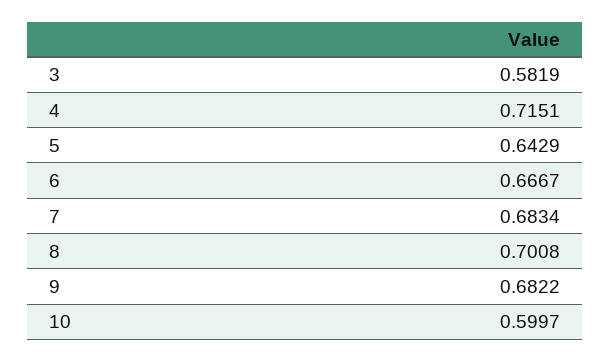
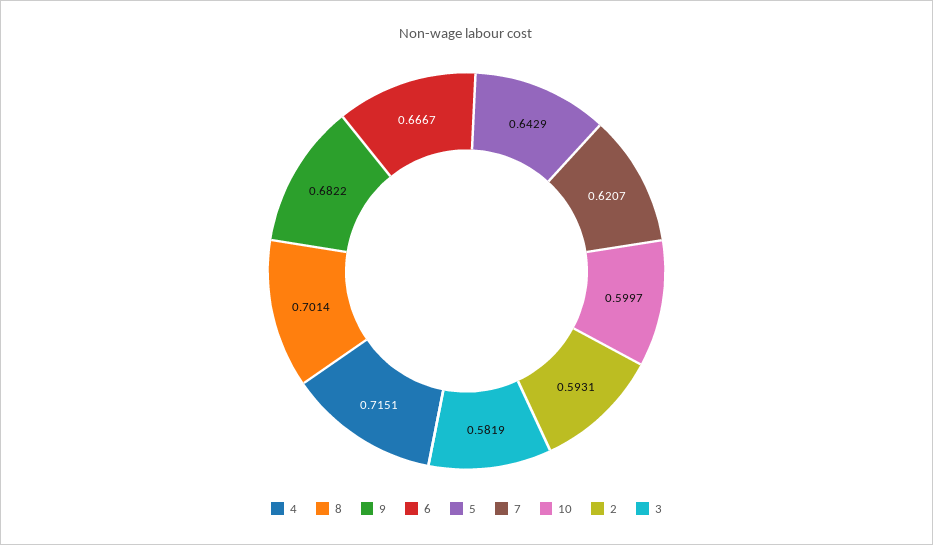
  {
    "3": 0.5819,
    "4": 0.7151,
    "5": 0.6429,
    "6": 0.6667,
-   "7": 0.6834,
+   "7": 0.6207,
-   "8": 0.7008,
+   "8": 0.7014,
    "9": 0.6822,
-   "10": 0.5997
+   "10": 0.5997,
+   "2": 0.5931
  }

